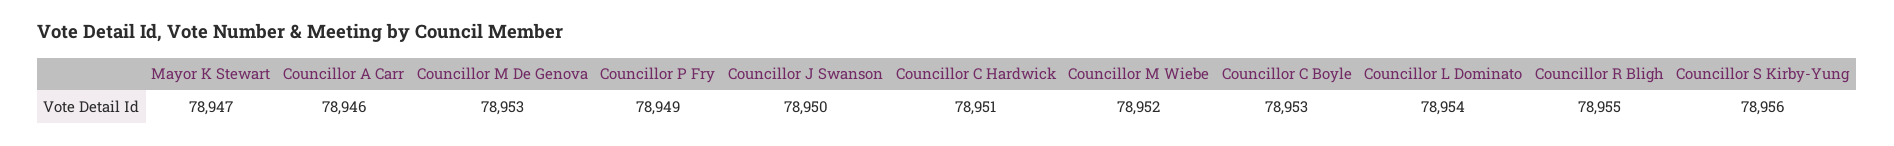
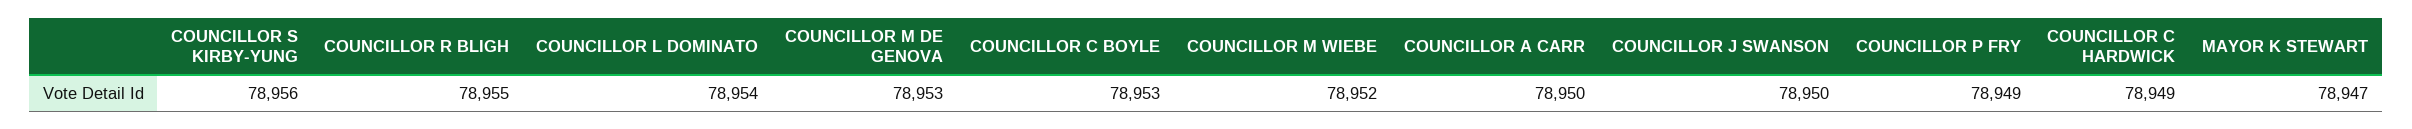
  {
    "Mayor K Stewart": 78947,
-   "Councillor A Carr": 78946,
+   "Councillor A Carr": 78950,
    "Councillor M De Genova": 78953,
    "Councillor P Fry": 78949,
    "Councillor J Swanson": 78950,
-   "Councillor C Hardwick": 78951,
+   "Councillor C Hardwick": 78949,
    "Councillor M Wiebe": 78952,
    "Councillor C Boyle": 78953,
    "Councillor L Dominato": 78954,
    "Councillor R Bligh": 78955,
    "Councillor S Kirby-Yung": 78956
  }

